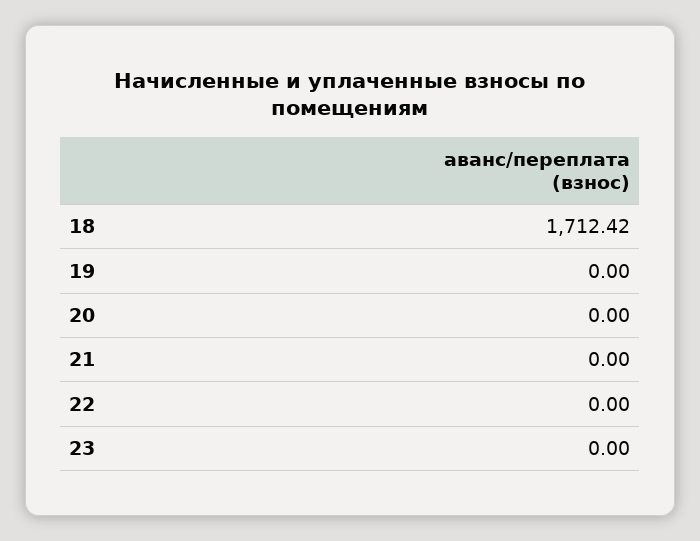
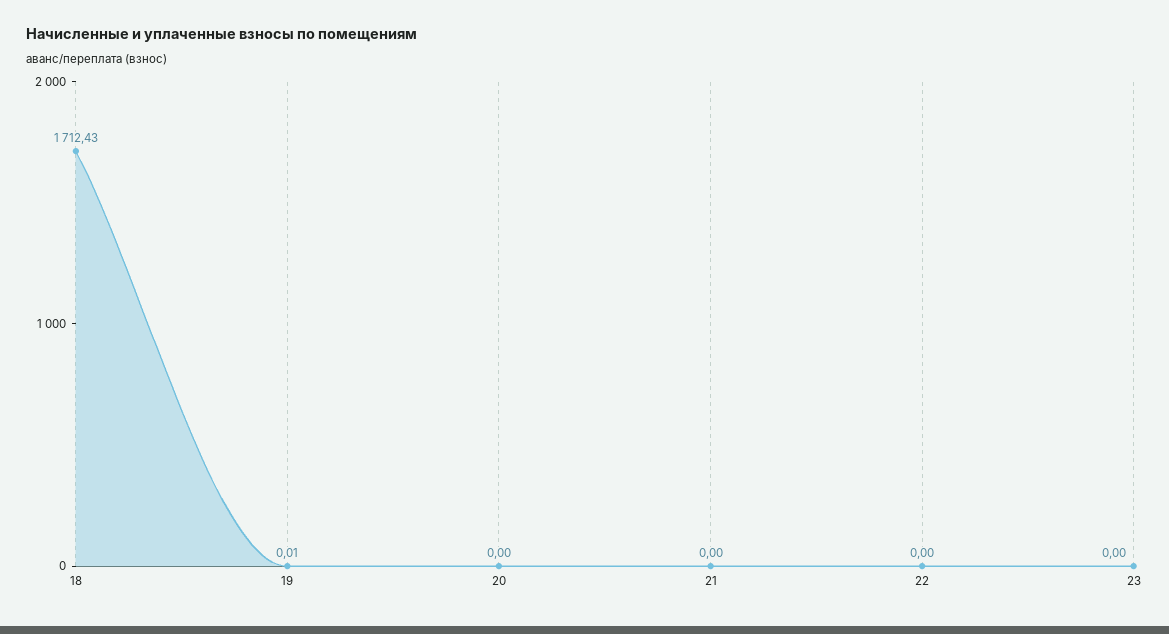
  {
-   "18": 1712.42,
+   "18": 1712.43,
-   "19": 0,
+   "19": 0.01,
    "20": 0,
    "21": 0,
    "22": 0,
    "23": 0
  }

